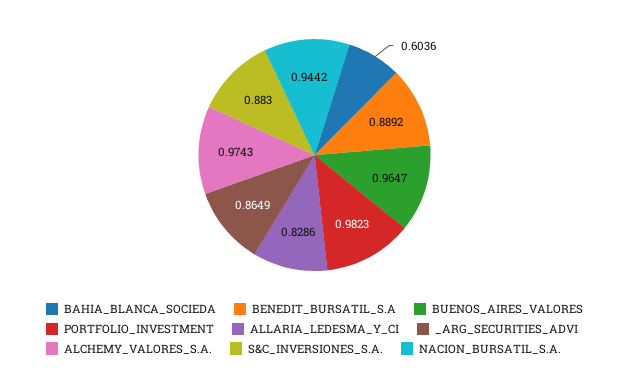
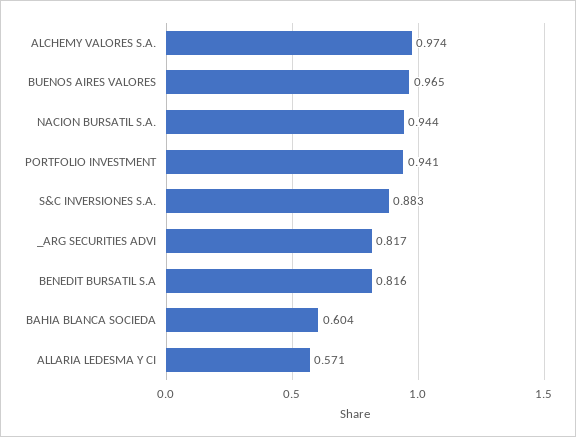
  {
    "BAHIA_BLANCA_SOCIEDA": 0.6036,
-   "BENEDIT_BURSATIL_S.A": 0.8892,
+   "BENEDIT_BURSATIL_S.A": 0.816,
    "BUENOS_AIRES_VALORES": 0.9647,
-   "PORTFOLIO_INVESTMENT": 0.9823,
+   "PORTFOLIO_INVESTMENT": 0.941,
-   "ALLARIA_LEDESMA_Y_CI": 0.8286,
+   "ALLARIA_LEDESMA_Y_CI": 0.571,
-   "_ARG_SECURITIES_ADVI": 0.8649,
+   "_ARG_SECURITIES_ADVI": 0.817,
    "ALCHEMY_VALORES_S.A.": 0.9743,
    "S&C_INVERSIONES_S.A.": 0.883,
    "NACION_BURSATIL_S.A.": 0.9442
  }

